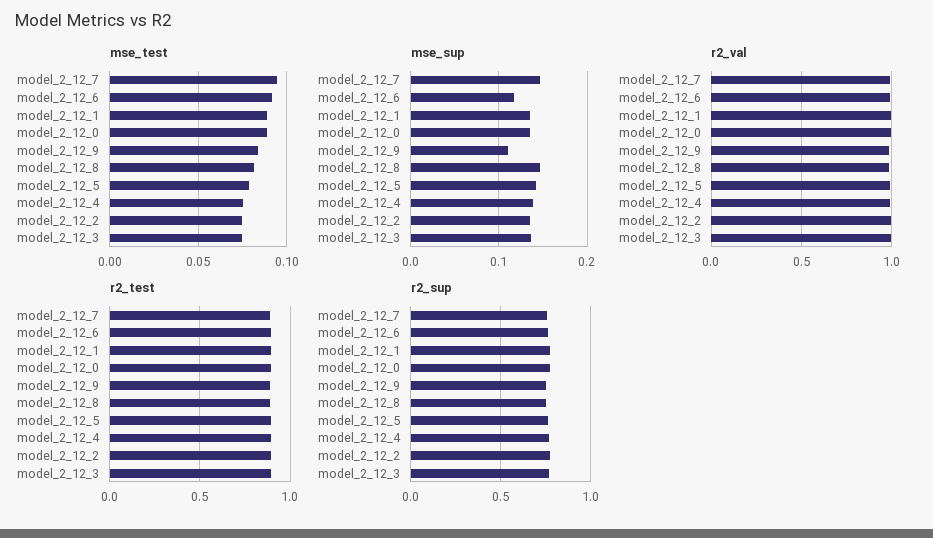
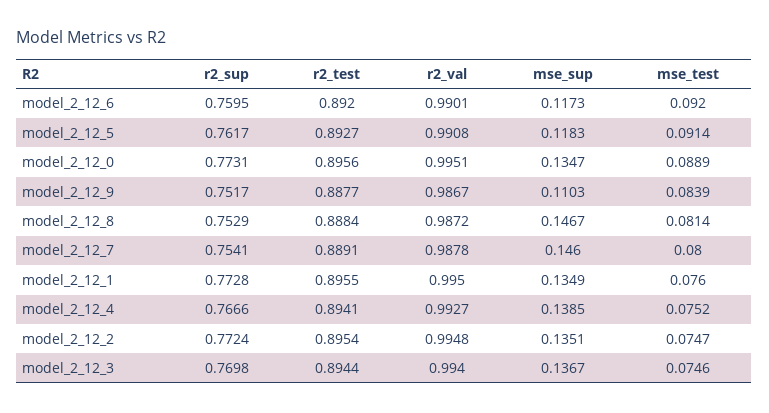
  {
    "mse_test": {
-     "model_2_12_7": 0.095,
+     "model_2_12_7": 0.08,
      "model_2_12_6": 0.092,
-     "model_2_12_1": 0.09,
+     "model_2_12_1": 0.076,
      "model_2_12_0": 0.0889,
      "model_2_12_9": 0.0839,
      "model_2_12_8": 0.0814,
-     "model_2_12_5": 0.08,
+     "model_2_12_5": 0.0914,
      "model_2_12_4": 0.0752,
      "model_2_12_2": 0.0747,
      "model_2_12_3": 0.0746
    },
    "mse_sup": {
      "model_2_12_7": 0.146,
      "model_2_12_6": 0.1173,
      "model_2_12_1": 0.1349,
      "model_2_12_0": 0.1347,
      "model_2_12_9": 0.1103,
      "model_2_12_8": 0.1467,
-     "model_2_12_5": 0.14,
+     "model_2_12_5": 0.1183,
      "model_2_12_4": 0.1385,
      "model_2_12_2": 0.1351,
      "model_2_12_3": 0.1367
    },
    "r2_val": {
      "model_2_12_7": 0.9878,
      "model_2_12_6": 0.9901,
      "model_2_12_1": 0.995,
      "model_2_12_0": 0.9951,
      "model_2_12_9": 0.9867,
      "model_2_12_8": 0.9872,
      "model_2_12_5": 0.9908,
      "model_2_12_4": 0.9927,
      "model_2_12_2": 0.9948,
      "model_2_12_3": 0.994
    },
    "r2_test": {
      "model_2_12_7": 0.8891,
      "model_2_12_6": 0.892,
      "model_2_12_1": 0.8955,
      "model_2_12_0": 0.8956,
      "model_2_12_9": 0.8877,
      "model_2_12_8": 0.8884,
      "model_2_12_5": 0.8927,
      "model_2_12_4": 0.8941,
      "model_2_12_2": 0.8954,
      "model_2_12_3": 0.8944
    },
    "r2_sup": {
      "model_2_12_7": 0.7541,
      "model_2_12_6": 0.7595,
      "model_2_12_1": 0.7728,
      "model_2_12_0": 0.7731,
      "model_2_12_9": 0.7517,
      "model_2_12_8": 0.7529,
      "model_2_12_5": 0.7617,
      "model_2_12_4": 0.7666,
      "model_2_12_2": 0.7724,
      "model_2_12_3": 0.7698
    }
  }

